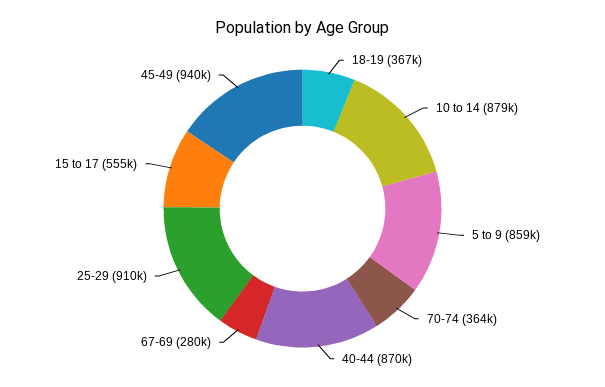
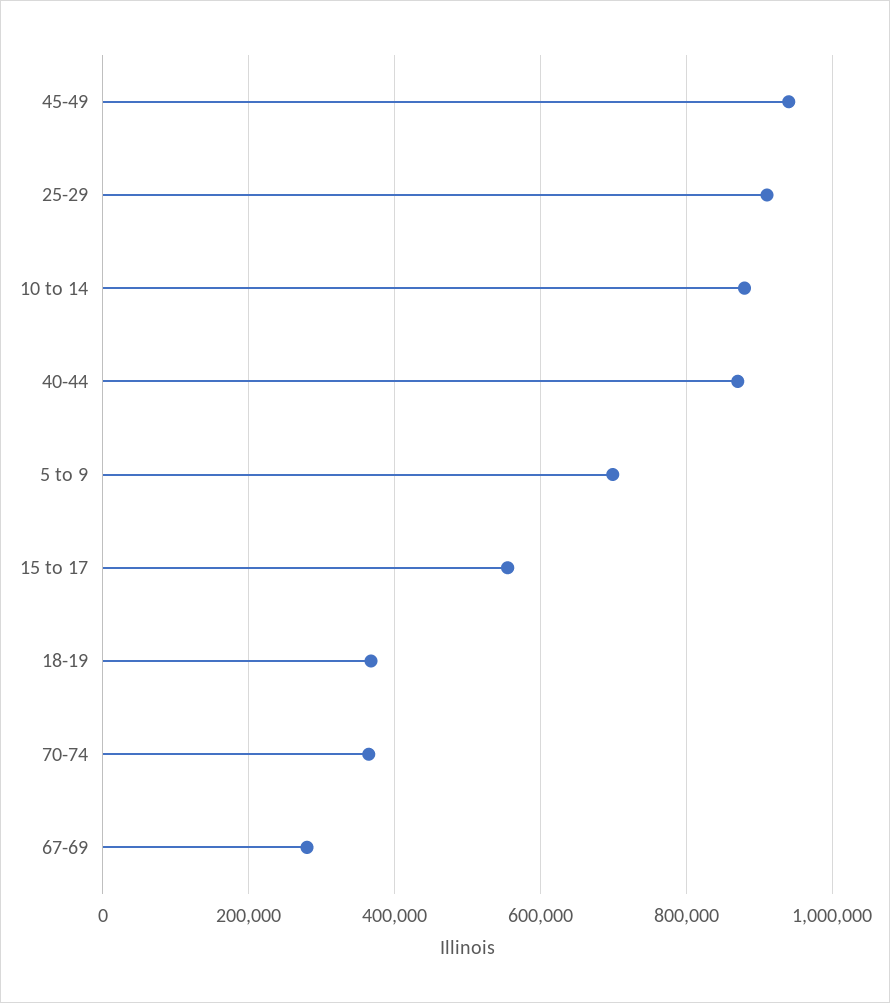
  {
    "18-19": 367000,
    "10 to 14": 879000,
-   "5 to 9": 859000,
+   "5 to 9": 700000,
    "70-74": 364000,
    "40-44": 870000,
    "67-69": 280000,
    "25-29": 910000,
    "15 to 17": 555000,
    "45-49": 940000
  }

